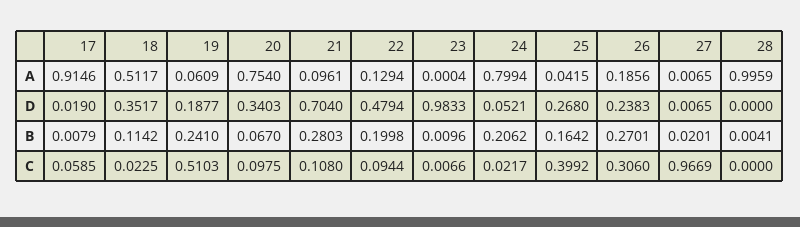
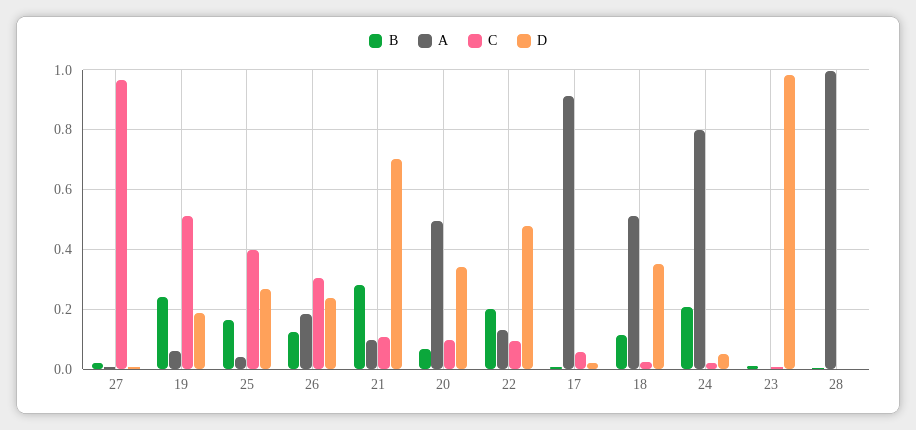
  {
    "A": {
      "17": 0.9146,
      "18": 0.5117,
      "19": 0.0609,
-     "20": 0.754,
+     "20": 0.5,
      "21": 0.0961,
      "22": 0.1294,
      "23": 0.0004,
      "24": 0.7994,
      "25": 0.0415,
      "26": 0.1856,
      "27": 0.0065,
      "28": 0.9959
    },
    "D": {
      "17": 0.019,
      "18": 0.3517,
      "19": 0.1877,
      "20": 0.3403,
      "21": 0.704,
      "22": 0.4794,
      "23": 0.9833,
      "24": 0.0521,
      "25": 0.268,
      "26": 0.2383,
      "27": 0.0065,
      "28": 0
    },
    "B": {
      "17": 0.0079,
      "18": 0.1142,
      "19": 0.241,
      "20": 0.067,
      "21": 0.2803,
      "22": 0.1998,
      "23": 0.0096,
      "24": 0.2062,
      "25": 0.1642,
-     "26": 0.2701,
+     "26": 0.125,
      "27": 0.0201,
      "28": 0.0041
    },
    "C": {
      "17": 0.0585,
      "18": 0.0225,
      "19": 0.5103,
      "20": 0.0975,
      "21": 0.108,
      "22": 0.0944,
      "23": 0.0066,
      "24": 0.0217,
      "25": 0.3992,
      "26": 0.306,
      "27": 0.9669,
      "28": 0
    }
  }

